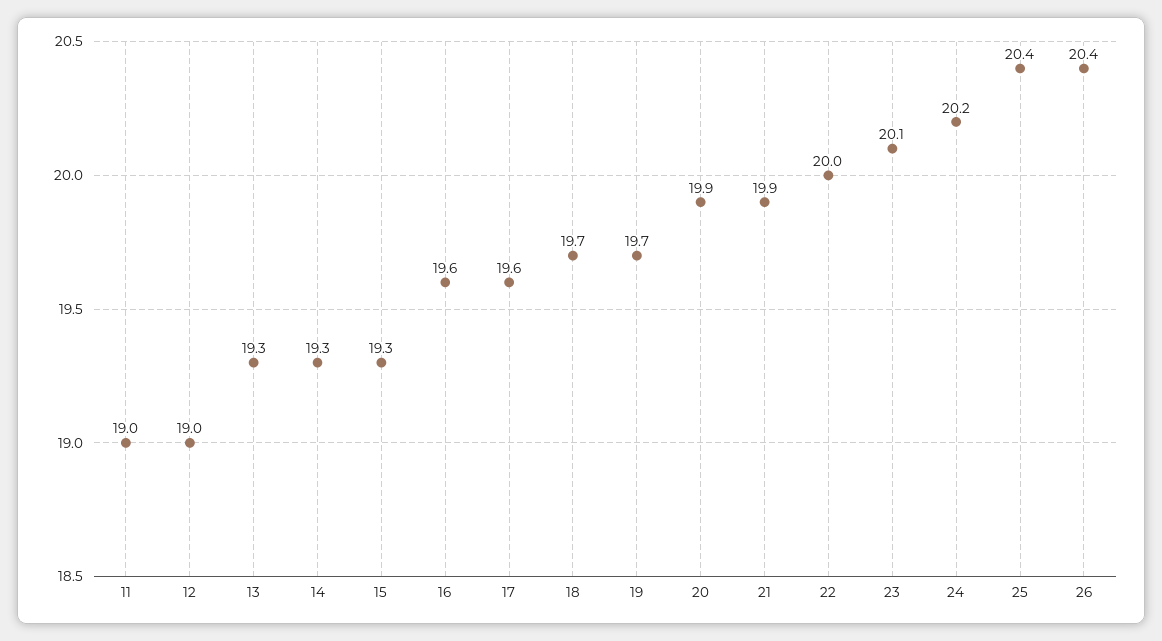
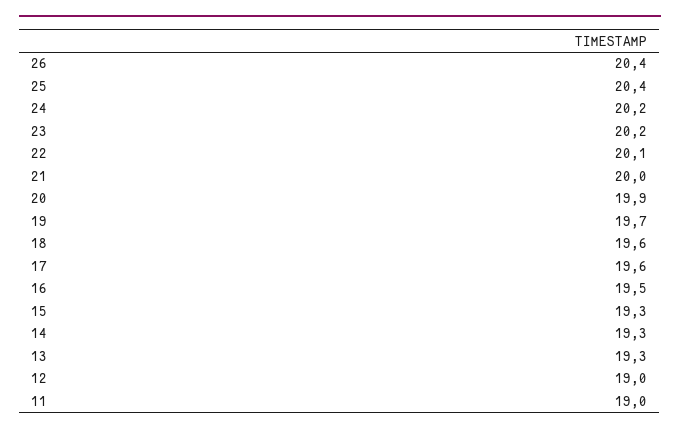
  {
    "11": 19,
    "12": 19,
    "13": 19.3,
    "14": 19.3,
    "15": 19.3,
-   "16": 19.6,
+   "16": 19.5,
    "17": 19.6,
-   "18": 19.7,
+   "18": 19.6,
    "19": 19.7,
    "20": 19.9,
-   "21": 19.9,
+   "21": 20,
-   "22": 20,
+   "22": 20.1,
-   "23": 20.1,
+   "23": 20.2,
    "24": 20.2,
    "25": 20.4,
    "26": 20.4
  }

